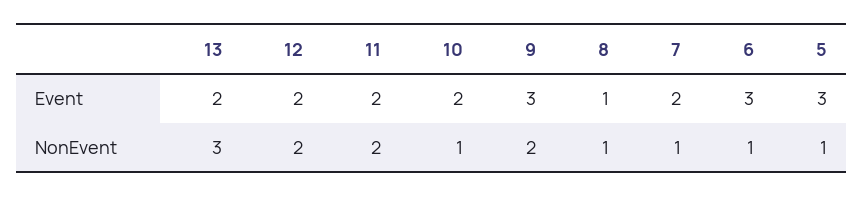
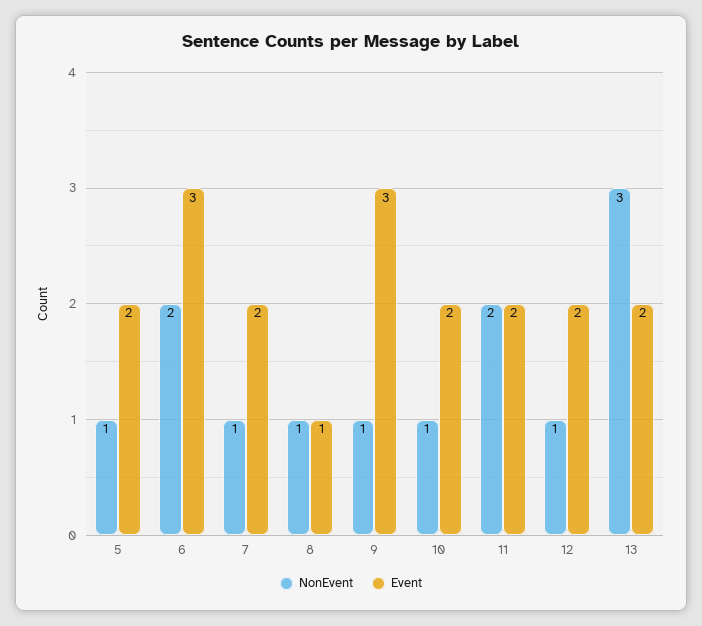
  {
    "Event": {
      "13": 2,
      "12": 2,
      "11": 2,
      "10": 2,
      "9": 3,
      "8": 1,
      "7": 2,
      "6": 3,
-     "5": 3
+     "5": 2
    },
    "NonEvent": {
      "13": 3,
-     "12": 2,
+     "12": 1,
      "11": 2,
      "10": 1,
-     "9": 2,
+     "9": 1,
      "8": 1,
      "7": 1,
-     "6": 1,
+     "6": 2,
      "5": 1
    }
  }

